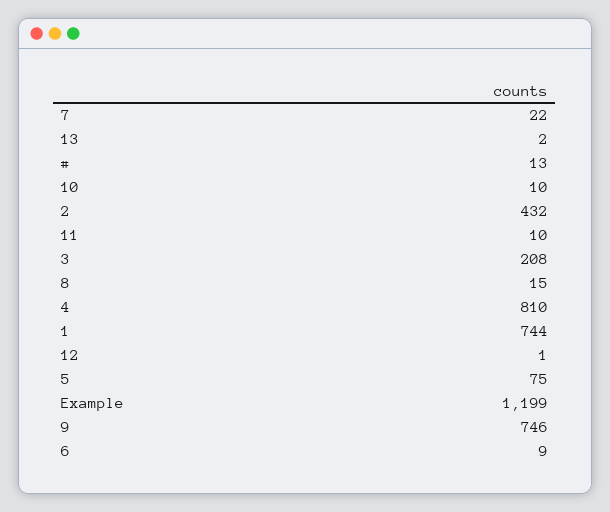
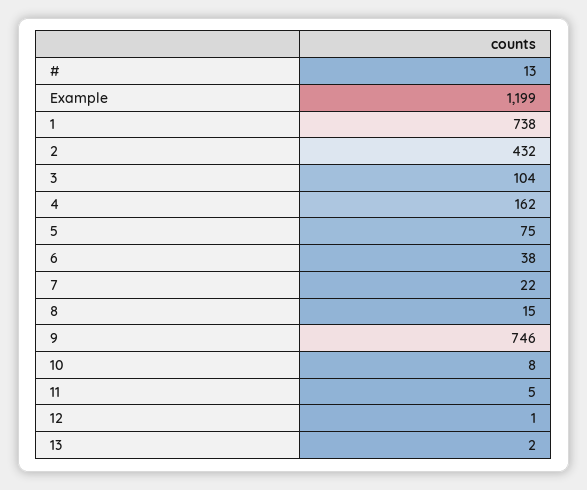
  {
    "7": 22,
    "13": 2,
    "#": 13,
-   "10": 10,
+   "10": 8,
    "2": 432,
-   "11": 10,
+   "11": 5,
-   "3": 208,
+   "3": 104,
    "8": 15,
-   "4": 810,
+   "4": 162,
-   "1": 744,
+   "1": 738,
    "12": 1,
    "5": 75,
    "Example": 1199,
    "9": 746,
-   "6": 9
+   "6": 38
  }

